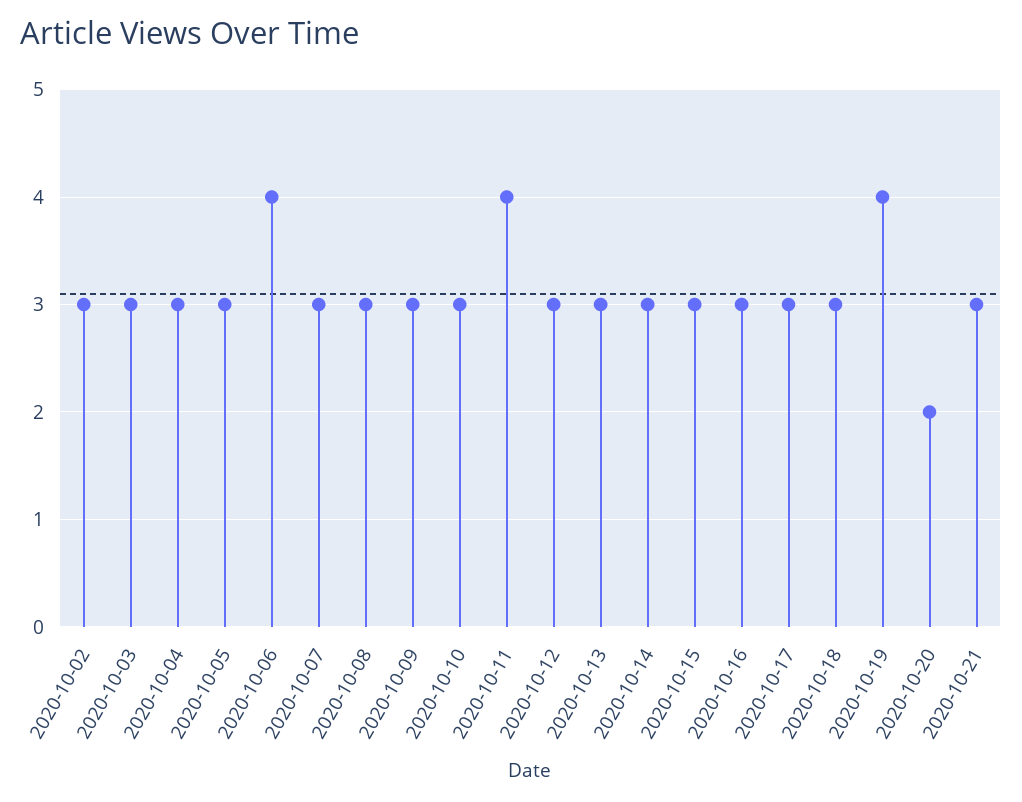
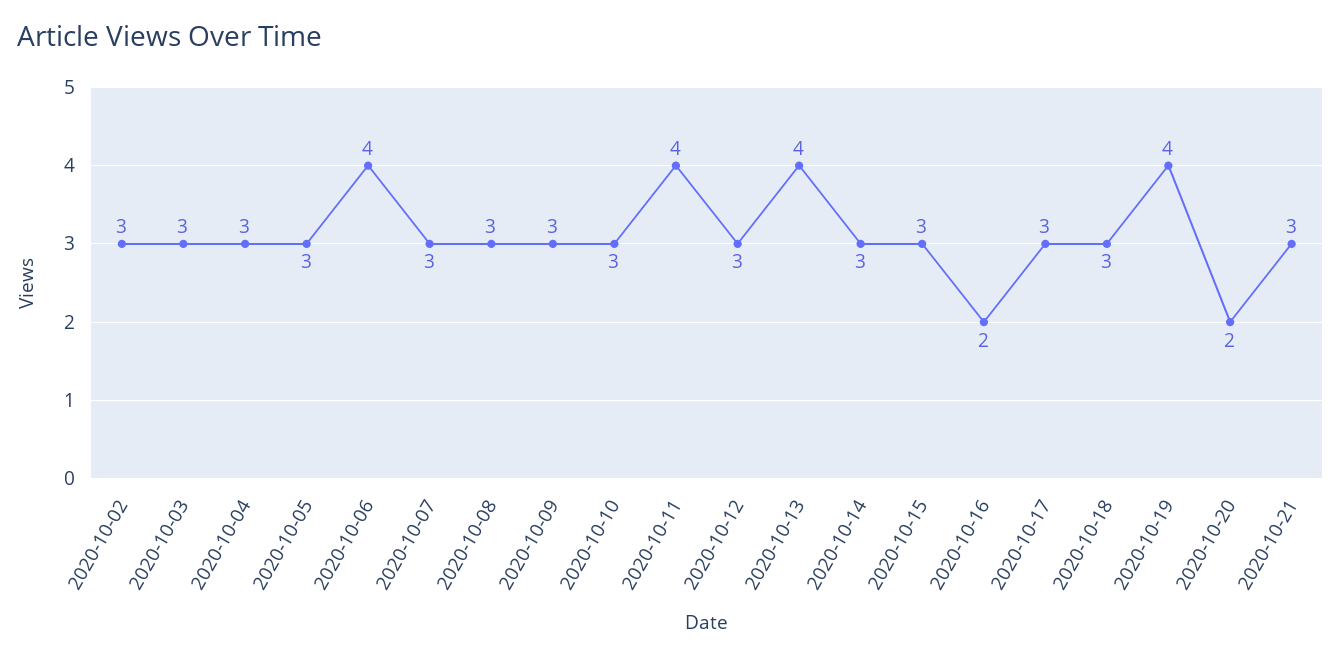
  {
    "2020-10-02": 3,
    "2020-10-03": 3,
    "2020-10-04": 3,
    "2020-10-05": 3,
    "2020-10-06": 4,
    "2020-10-07": 3,
    "2020-10-08": 3,
    "2020-10-09": 3,
    "2020-10-10": 3,
    "2020-10-11": 4,
    "2020-10-12": 3,
-   "2020-10-13": 3,
+   "2020-10-13": 4,
    "2020-10-14": 3,
    "2020-10-15": 3,
-   "2020-10-16": 3,
+   "2020-10-16": 2,
    "2020-10-17": 3,
    "2020-10-18": 3,
    "2020-10-19": 4,
    "2020-10-20": 2,
    "2020-10-21": 3
  }

